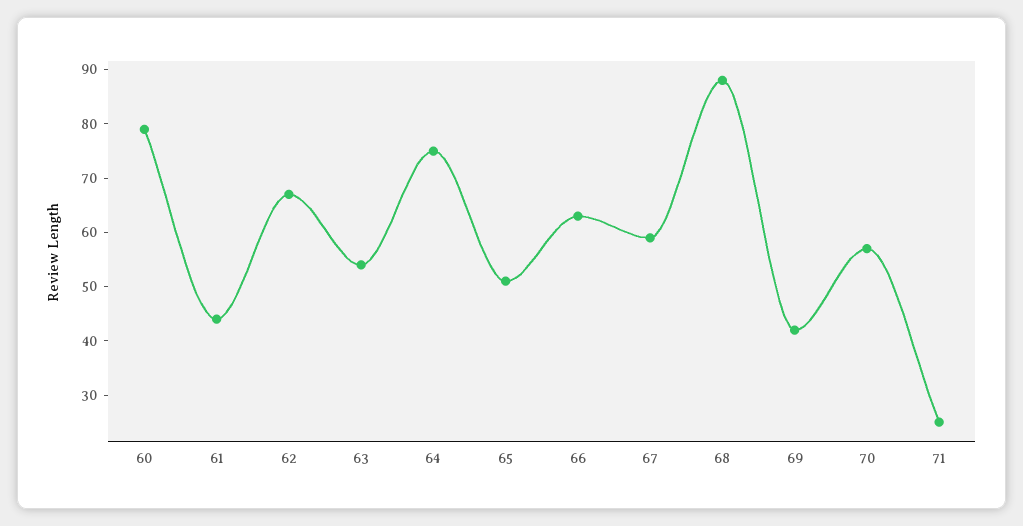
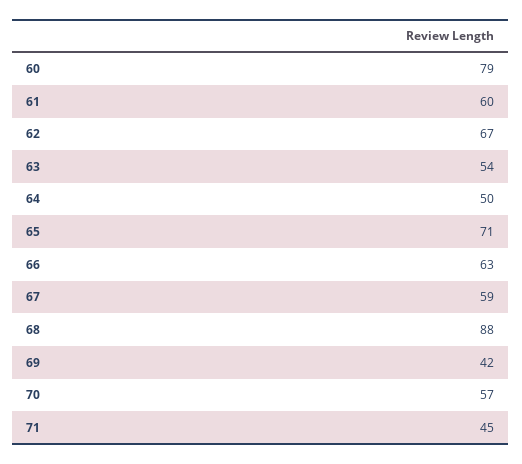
  {
    "60": 79,
-   "61": 45,
+   "61": 60,
    "62": 67,
    "63": 54,
-   "64": 75,
+   "64": 50,
-   "65": 50,
+   "65": 71,
    "66": 63,
    "67": 59,
    "68": 88,
    "69": 42,
    "70": 57,
-   "71": 25
+   "71": 45
  }

